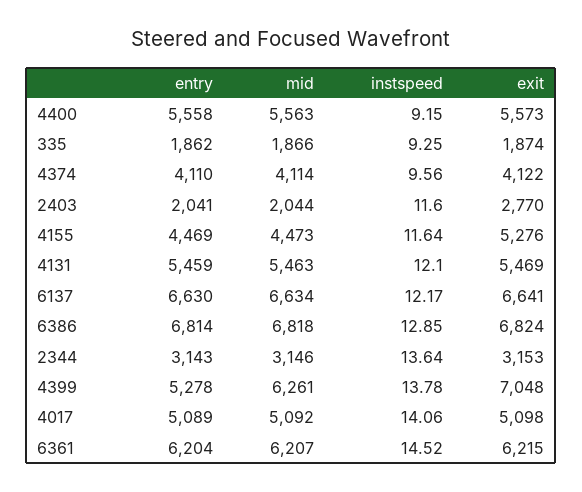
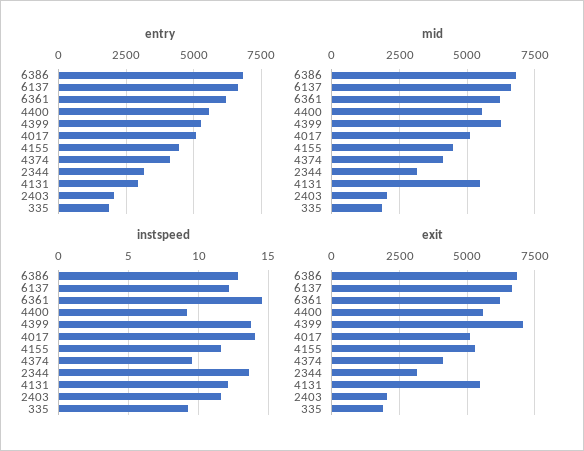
  {
    "entry": {
      "4400": 5558,
      "335": 1862,
      "4374": 4110,
      "2403": 2041,
      "4155": 4469,
-     "4131": 5459,
+     "4131": 3000,
      "6137": 6630,
      "6386": 6814,
      "2344": 3143,
      "4399": 5278,
      "4017": 5089,
      "6361": 6204
    },
    "mid": {
      "4400": 5563,
      "335": 1866,
      "4374": 4114,
      "2403": 2044,
      "4155": 4473,
      "4131": 5463,
      "6137": 6634,
      "6386": 6818,
      "2344": 3146,
      "4399": 6261,
      "4017": 5092,
      "6361": 6207
    },
    "instspeed": {
      "4400": 9.15,
      "335": 9.25,
      "4374": 9.56,
      "2403": 11.6,
      "4155": 11.64,
      "4131": 12.1,
      "6137": 12.17,
      "6386": 12.85,
      "2344": 13.64,
      "4399": 13.78,
      "4017": 14.06,
      "6361": 14.52
    },
    "exit": {
      "4400": 5573,
      "335": 1874,
      "4374": 4122,
-     "2403": 2770,
+     "2403": 2000,
      "4155": 5276,
      "4131": 5469,
      "6137": 6641,
      "6386": 6824,
      "2344": 3153,
      "4399": 7048,
      "4017": 5098,
      "6361": 6215
    }
  }

